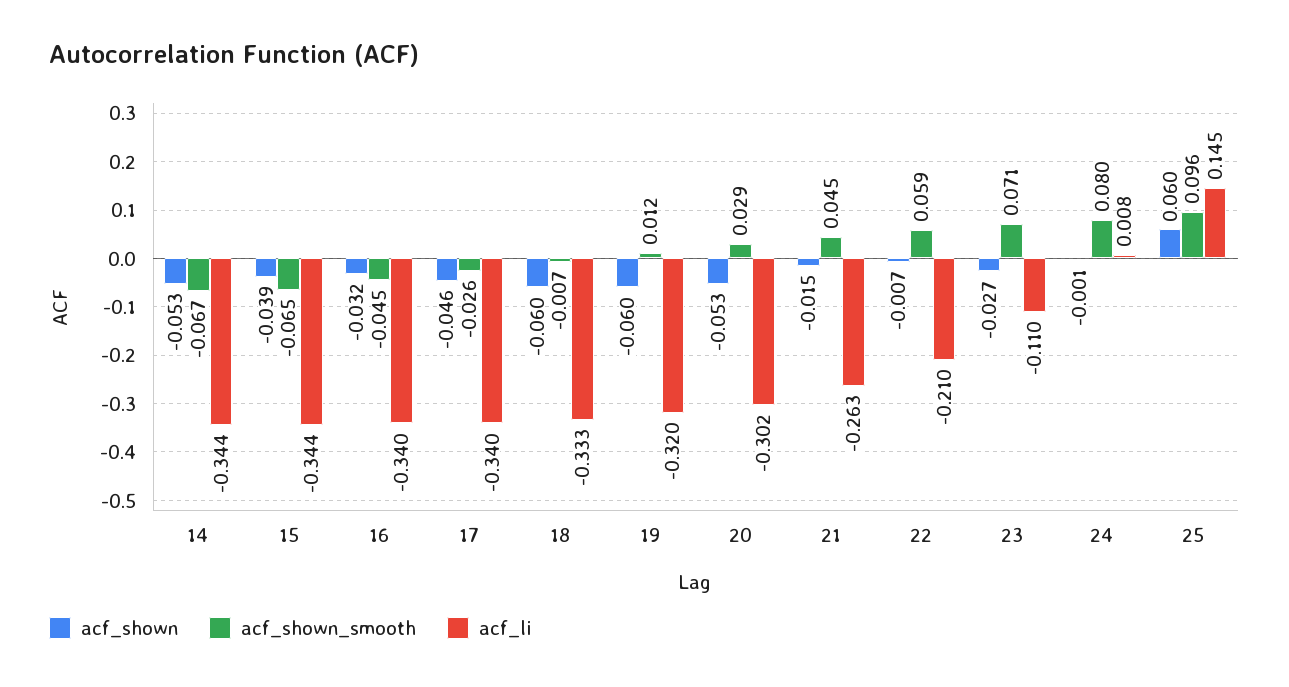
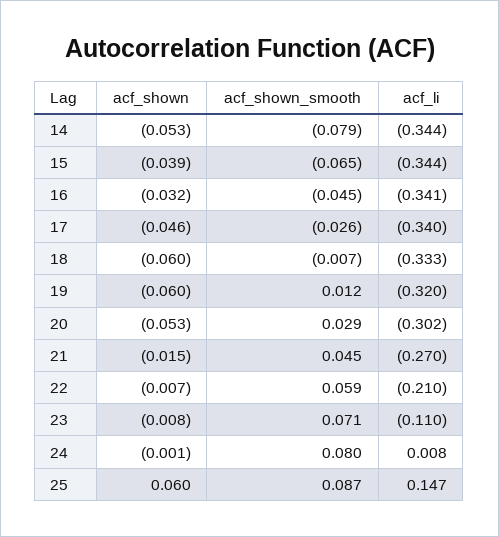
  {
    "acf_shown": {
      "14": -0.053,
      "15": -0.039,
      "16": -0.032,
      "17": -0.046,
      "18": -0.06,
      "19": -0.06,
      "20": -0.053,
      "21": -0.015,
      "22": -0.007,
-     "23": -0.027,
+     "23": -0.008,
      "24": -0.001,
      "25": 0.06
    },
    "acf_shown_smooth": {
-     "14": -0.067,
+     "14": -0.079,
      "15": -0.065,
      "16": -0.045,
      "17": -0.026,
      "18": -0.007,
      "19": 0.012,
      "20": 0.029,
      "21": 0.045,
      "22": 0.059,
      "23": 0.071,
      "24": 0.08,
-     "25": 0.096
+     "25": 0.087
    },
    "acf_li": {
      "14": -0.344,
      "15": -0.344,
-     "16": -0.34,
+     "16": -0.341,
      "17": -0.34,
      "18": -0.333,
      "19": -0.32,
      "20": -0.302,
-     "21": -0.263,
+     "21": -0.27,
      "22": -0.21,
      "23": -0.11,
      "24": 0.008,
-     "25": 0.145
+     "25": 0.147
    }
  }

